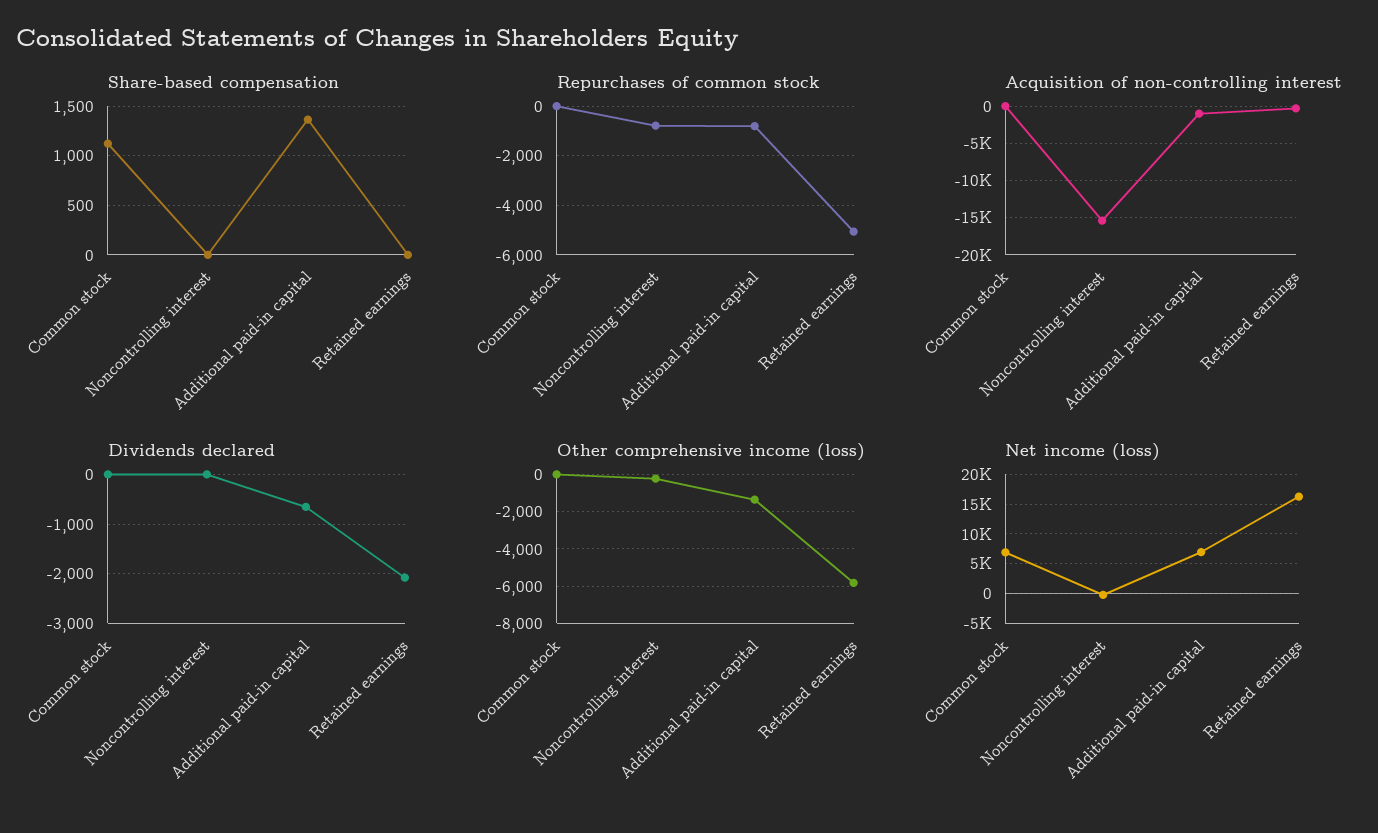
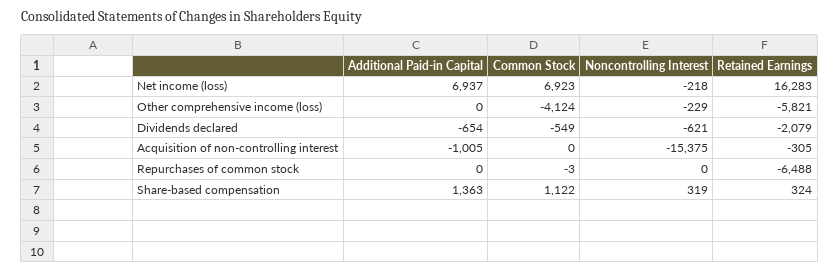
  {
    "Share-based compensation": {
      "Common stock": 1122,
-     "Noncontrolling interest": 0,
+     "Noncontrolling interest": 319,
      "Additional paid-in capital": 1363,
-     "Retained earnings": 0
+     "Retained earnings": 324
    },
    "Repurchases of common stock": {
      "Common stock": -3,
-     "Noncontrolling interest": -750,
+     "Noncontrolling interest": 0,
-     "Additional paid-in capital": -750,
+     "Additional paid-in capital": 0,
-     "Retained earnings": -5000
+     "Retained earnings": -6488
    },
    "Acquisition of non-controlling interest": {
      "Common stock": 0,
      "Noncontrolling interest": -15375,
      "Additional paid-in capital": -1005,
      "Retained earnings": -305
    },
    "Dividends declared": {
-     "Common stock": 0,
+     "Common stock": -549,
-     "Noncontrolling interest": 0,
+     "Noncontrolling interest": -621,
      "Additional paid-in capital": -654,
      "Retained earnings": -2079
    },
    "Other comprehensive income (loss)": {
-     "Common stock": 0,
+     "Common stock": -4124,
      "Noncontrolling interest": -229,
-     "Additional paid-in capital": -1500,
+     "Additional paid-in capital": 0,
      "Retained earnings": -5821
    },
    "Net income (loss)": {
      "Common stock": 6923,
      "Noncontrolling interest": -218,
      "Additional paid-in capital": 6937,
      "Retained earnings": 16283
    }
  }

